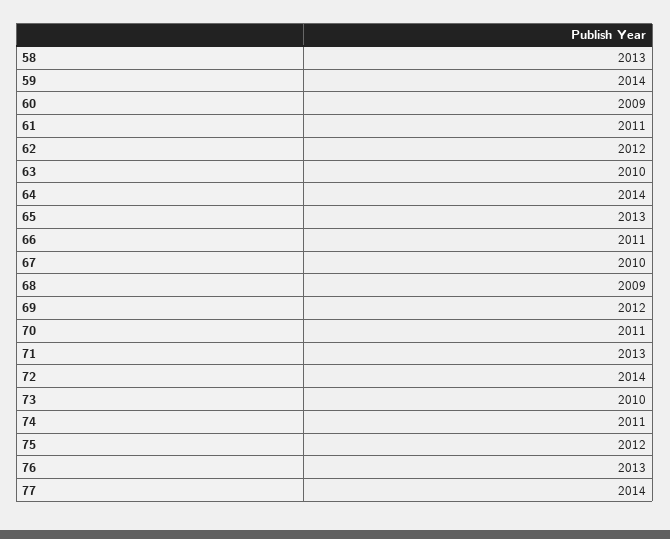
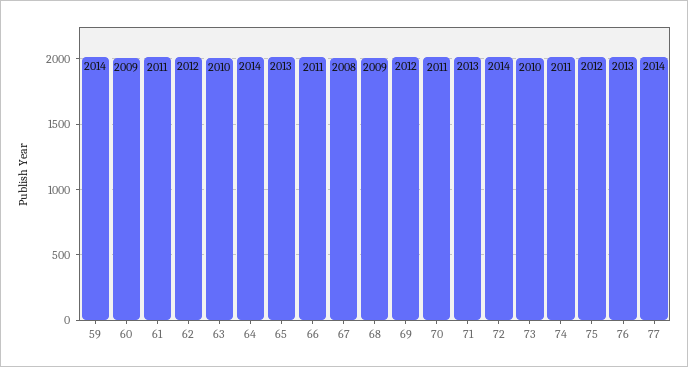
  {
-   "58": 2013,
    "59": 2014,
    "60": 2009,
    "61": 2011,
    "62": 2012,
    "63": 2010,
    "64": 2014,
    "65": 2013,
    "66": 2011,
-   "67": 2010,
+   "67": 2008,
    "68": 2009,
    "69": 2012,
    "70": 2011,
    "71": 2013,
    "72": 2014,
    "73": 2010,
    "74": 2011,
    "75": 2012,
    "76": 2013,
    "77": 2014
  }

